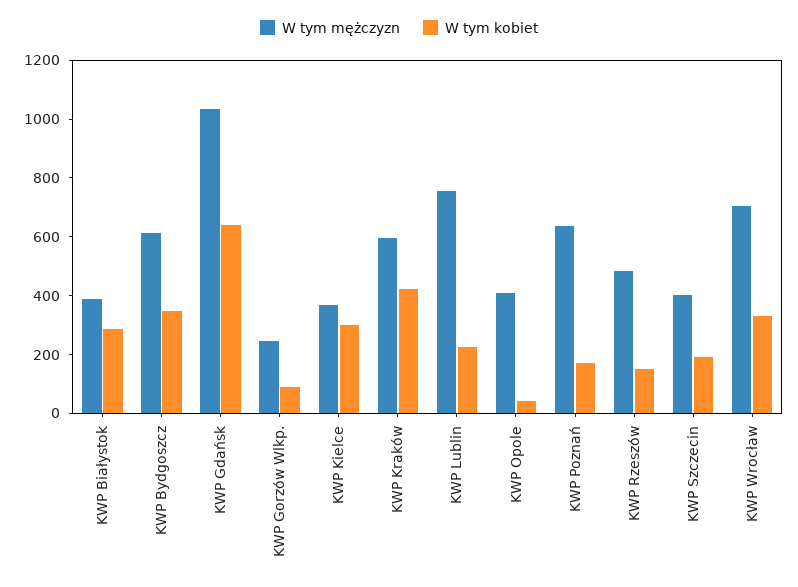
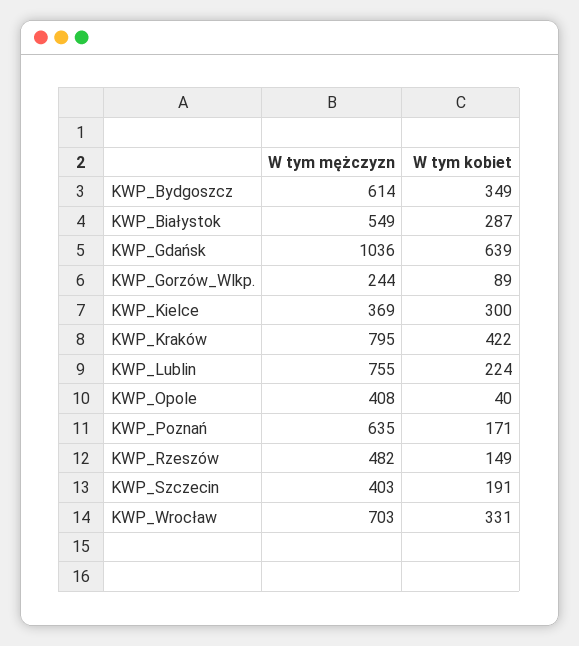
  {
    "W tym mężczyzn": {
-     "KWP Białystok": 400,
+     "KWP Białystok": 549,
      "KWP Bydgoszcz": 614,
      "KWP Gdańsk": 1036,
      "KWP Gorzów Wlkp.": 244,
      "KWP Kielce": 369,
-     "KWP Kraków": 600,
+     "KWP Kraków": 795,
      "KWP Lublin": 755,
      "KWP Opole": 408,
      "KWP Poznań": 635,
      "KWP Rzeszów": 482,
      "KWP Szczecin": 403,
      "KWP Wrocław": 703
    },
    "W tym kobiet": {
      "KWP Białystok": 287,
      "KWP Bydgoszcz": 349,
      "KWP Gdańsk": 639,
      "KWP Gorzów Wlkp.": 89,
      "KWP Kielce": 300,
      "KWP Kraków": 422,
      "KWP Lublin": 224,
      "KWP Opole": 40,
      "KWP Poznań": 171,
      "KWP Rzeszów": 149,
      "KWP Szczecin": 191,
      "KWP Wrocław": 331
    }
  }

